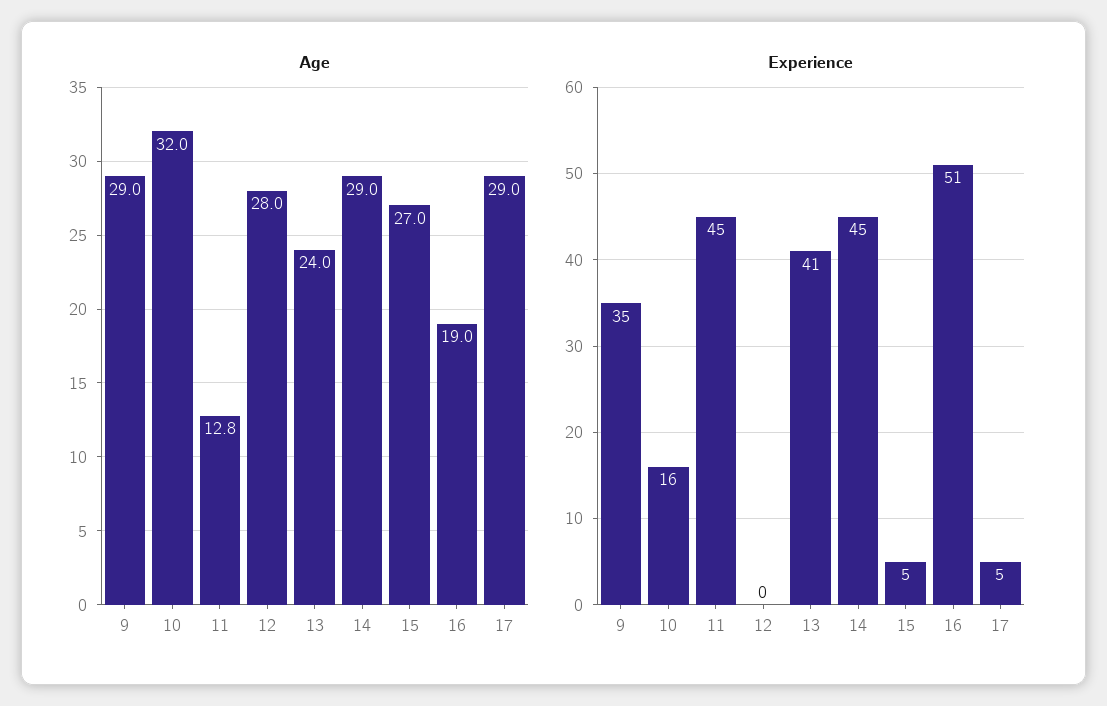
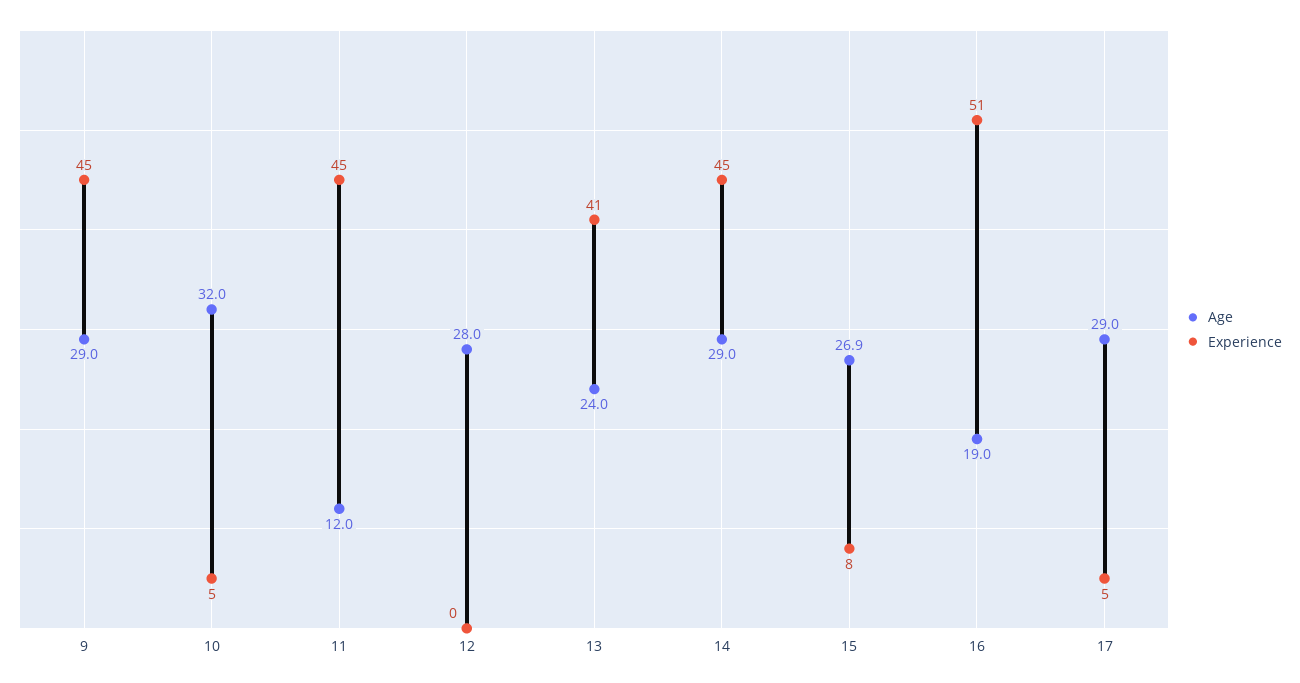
  {
    "Age": {
      "9": 29,
      "10": 32,
-     "11": 12.8,
+     "11": 12,
      "12": 28,
      "13": 24,
      "14": 29,
-     "15": 27,
+     "15": 26.9,
      "16": 19,
      "17": 29
    },
    "Experience": {
-     "9": 35,
+     "9": 45,
-     "10": 16,
+     "10": 5,
      "11": 45,
      "12": 0,
      "13": 41,
      "14": 45,
-     "15": 5,
+     "15": 8,
      "16": 51,
      "17": 5
    }
  }

